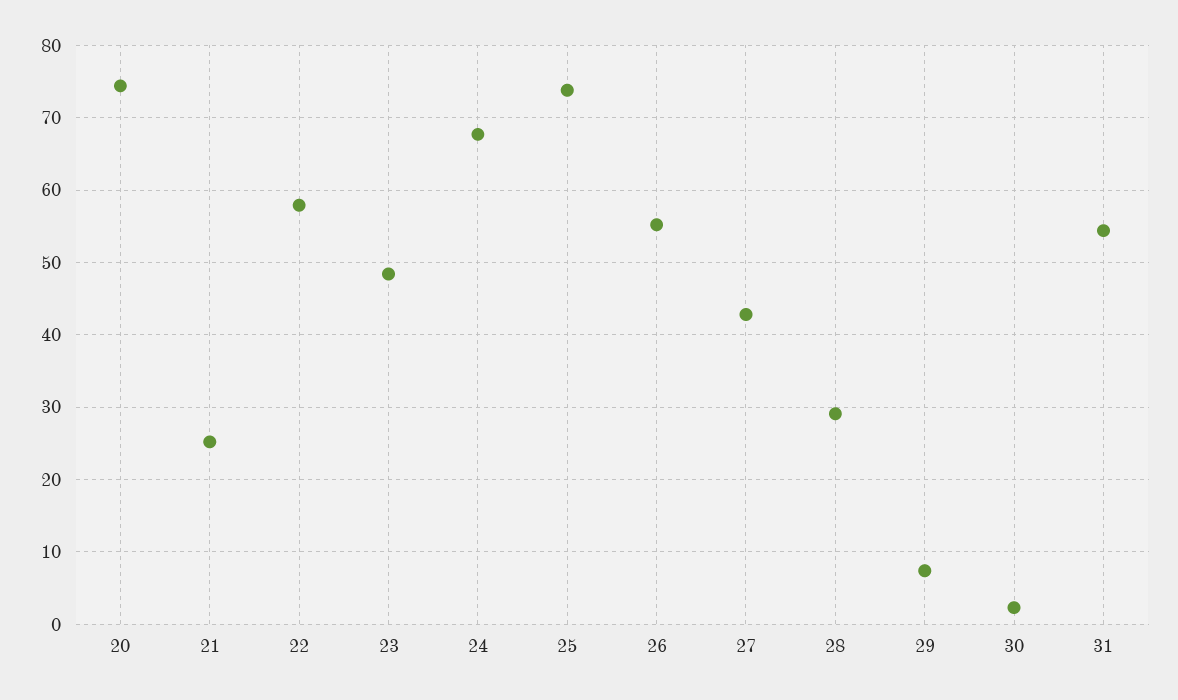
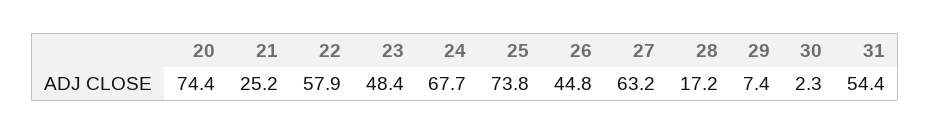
  {
    "20": 74.4,
    "21": 25.2,
    "22": 57.9,
    "23": 48.4,
    "24": 67.7,
    "25": 73.8,
-   "26": 55,
+   "26": 44.8,
-   "27": 43,
+   "27": 63.2,
-   "28": 29,
+   "28": 17.2,
    "29": 7.4,
    "30": 2.3,
    "31": 54.4
  }

